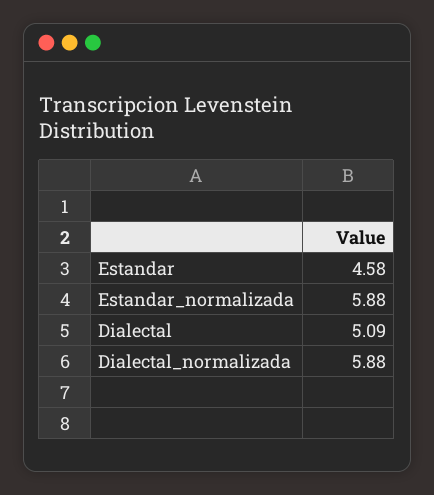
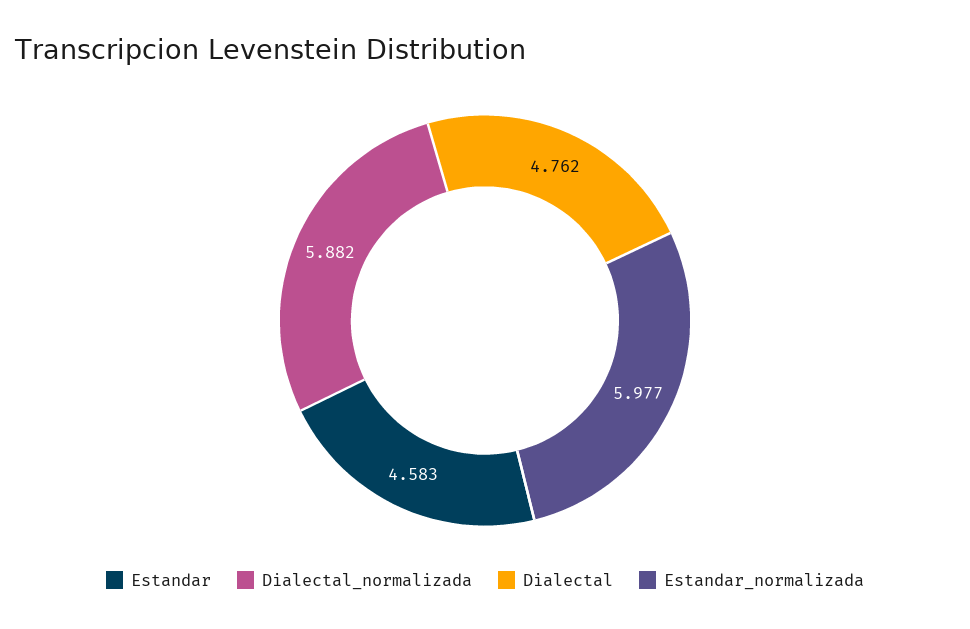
  {
    "Estandar": 4.583,
-   "Estandar_normalizada": 5.88,
+   "Estandar_normalizada": 5.977,
-   "Dialectal": 5.09,
+   "Dialectal": 4.762,
    "Dialectal_normalizada": 5.882
  }

